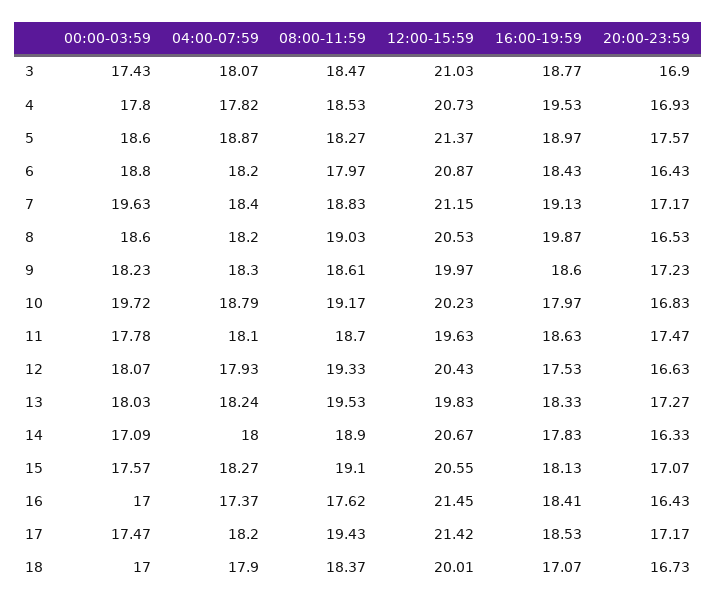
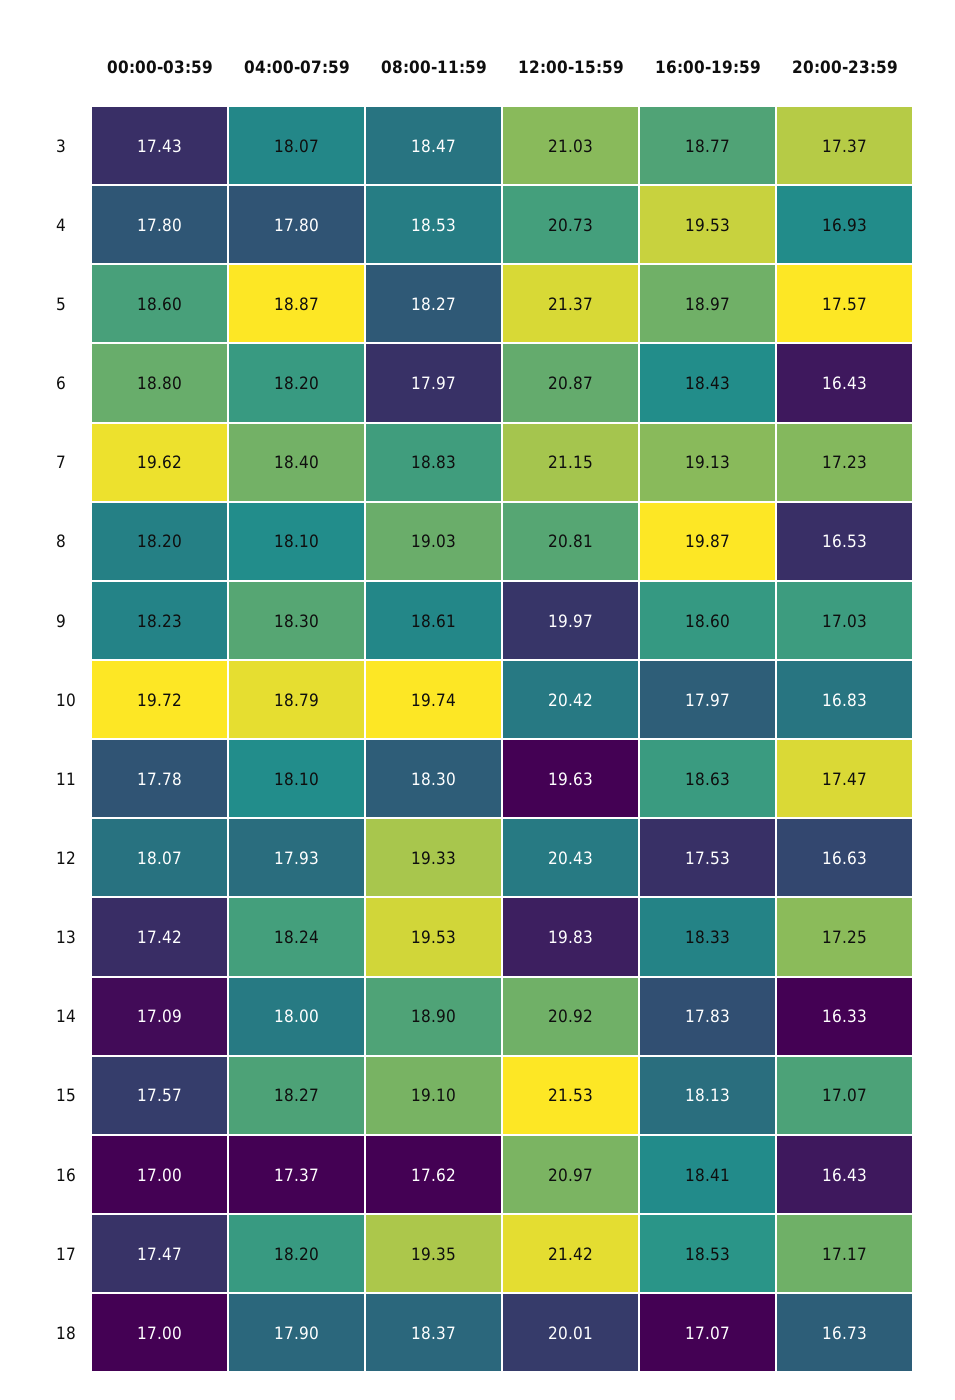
  {
    "00:00-03:59": {
      "3": 17.43,
      "4": 17.8,
      "5": 18.6,
      "6": 18.8,
-     "7": 19.63,
+     "7": 19.62,
-     "8": 18.6,
+     "8": 18.2,
      "9": 18.23,
      "10": 19.72,
      "11": 17.78,
      "12": 18.07,
-     "13": 18.03,
+     "13": 17.42,
      "14": 17.09,
      "15": 17.57,
      "16": 17,
      "17": 17.47,
      "18": 17
    },
    "04:00-07:59": {
      "3": 18.07,
-     "4": 17.82,
+     "4": 17.8,
      "5": 18.87,
      "6": 18.2,
      "7": 18.4,
-     "8": 18.2,
+     "8": 18.1,
      "9": 18.3,
      "10": 18.79,
      "11": 18.1,
      "12": 17.93,
      "13": 18.24,
      "14": 18,
      "15": 18.27,
      "16": 17.37,
      "17": 18.2,
      "18": 17.9
    },
    "08:00-11:59": {
      "3": 18.47,
      "4": 18.53,
      "5": 18.27,
      "6": 17.97,
      "7": 18.83,
      "8": 19.03,
      "9": 18.61,
-     "10": 19.17,
+     "10": 19.74,
-     "11": 18.7,
+     "11": 18.3,
      "12": 19.33,
      "13": 19.53,
      "14": 18.9,
      "15": 19.1,
      "16": 17.62,
-     "17": 19.43,
+     "17": 19.35,
      "18": 18.37
    },
    "12:00-15:59": {
      "3": 21.03,
      "4": 20.73,
      "5": 21.37,
      "6": 20.87,
      "7": 21.15,
-     "8": 20.53,
+     "8": 20.81,
      "9": 19.97,
-     "10": 20.23,
+     "10": 20.42,
      "11": 19.63,
      "12": 20.43,
      "13": 19.83,
-     "14": 20.67,
+     "14": 20.92,
-     "15": 20.55,
+     "15": 21.53,
-     "16": 21.45,
+     "16": 20.97,
      "17": 21.42,
      "18": 20.01
    },
    "16:00-19:59": {
      "3": 18.77,
      "4": 19.53,
      "5": 18.97,
      "6": 18.43,
      "7": 19.13,
      "8": 19.87,
      "9": 18.6,
      "10": 17.97,
      "11": 18.63,
      "12": 17.53,
      "13": 18.33,
      "14": 17.83,
      "15": 18.13,
      "16": 18.41,
      "17": 18.53,
      "18": 17.07
    },
    "20:00-23:59": {
-     "3": 16.9,
+     "3": 17.37,
      "4": 16.93,
      "5": 17.57,
      "6": 16.43,
-     "7": 17.17,
+     "7": 17.23,
      "8": 16.53,
-     "9": 17.23,
+     "9": 17.03,
      "10": 16.83,
      "11": 17.47,
      "12": 16.63,
-     "13": 17.27,
+     "13": 17.25,
      "14": 16.33,
      "15": 17.07,
      "16": 16.43,
      "17": 17.17,
      "18": 16.73
    }
  }

